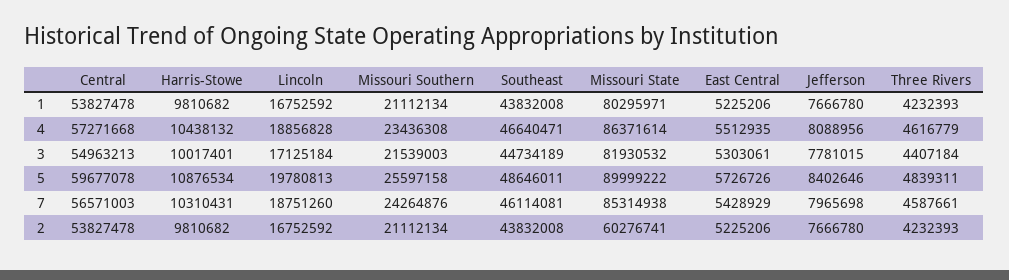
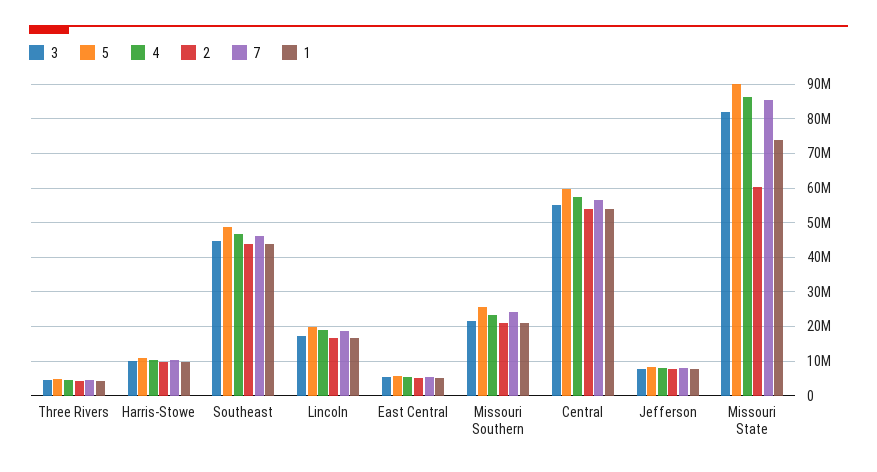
  {
    "1": {
      "Central": 53827478,
      "Harris-Stowe": 9810682,
      "Lincoln": 16752592,
      "Missouri Southern": 21112134,
      "Southeast": 43832008,
-     "Missouri State": 80295971,
+     "Missouri State": 74000000,
      "East Central": 5225206,
      "Jefferson": 7666780,
      "Three Rivers": 4232393
    },
    "4": {
      "Central": 57271668,
      "Harris-Stowe": 10438132,
      "Lincoln": 18856828,
      "Missouri Southern": 23436308,
      "Southeast": 46640471,
      "Missouri State": 86371614,
      "East Central": 5512935,
      "Jefferson": 8088956,
      "Three Rivers": 4616779
    },
    "3": {
      "Central": 54963213,
      "Harris-Stowe": 10017401,
      "Lincoln": 17125184,
      "Missouri Southern": 21539003,
      "Southeast": 44734189,
      "Missouri State": 81930532,
      "East Central": 5303061,
      "Jefferson": 7781015,
      "Three Rivers": 4407184
    },
    "5": {
      "Central": 59677078,
      "Harris-Stowe": 10876534,
      "Lincoln": 19780813,
      "Missouri Southern": 25597158,
      "Southeast": 48646011,
      "Missouri State": 89999222,
      "East Central": 5726726,
      "Jefferson": 8402646,
      "Three Rivers": 4839311
    },
    "7": {
      "Central": 56571003,
      "Harris-Stowe": 10310431,
      "Lincoln": 18751260,
      "Missouri Southern": 24264876,
      "Southeast": 46114081,
      "Missouri State": 85314938,
      "East Central": 5428929,
      "Jefferson": 7965698,
      "Three Rivers": 4587661
    },
    "2": {
      "Central": 53827478,
      "Harris-Stowe": 9810682,
      "Lincoln": 16752592,
      "Missouri Southern": 21112134,
      "Southeast": 43832008,
      "Missouri State": 60276741,
      "East Central": 5225206,
      "Jefferson": 7666780,
      "Three Rivers": 4232393
    }
  }

